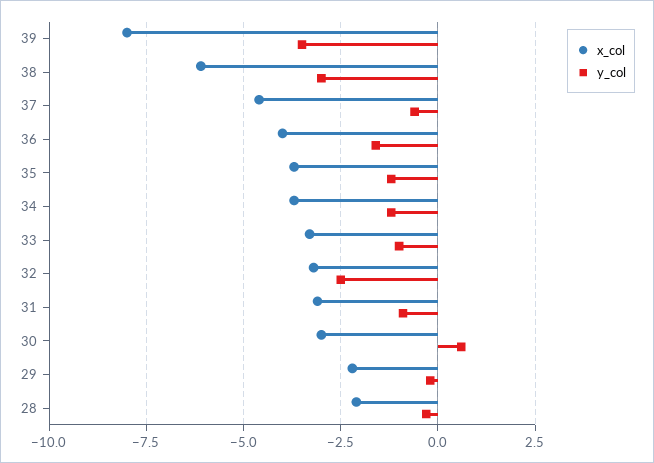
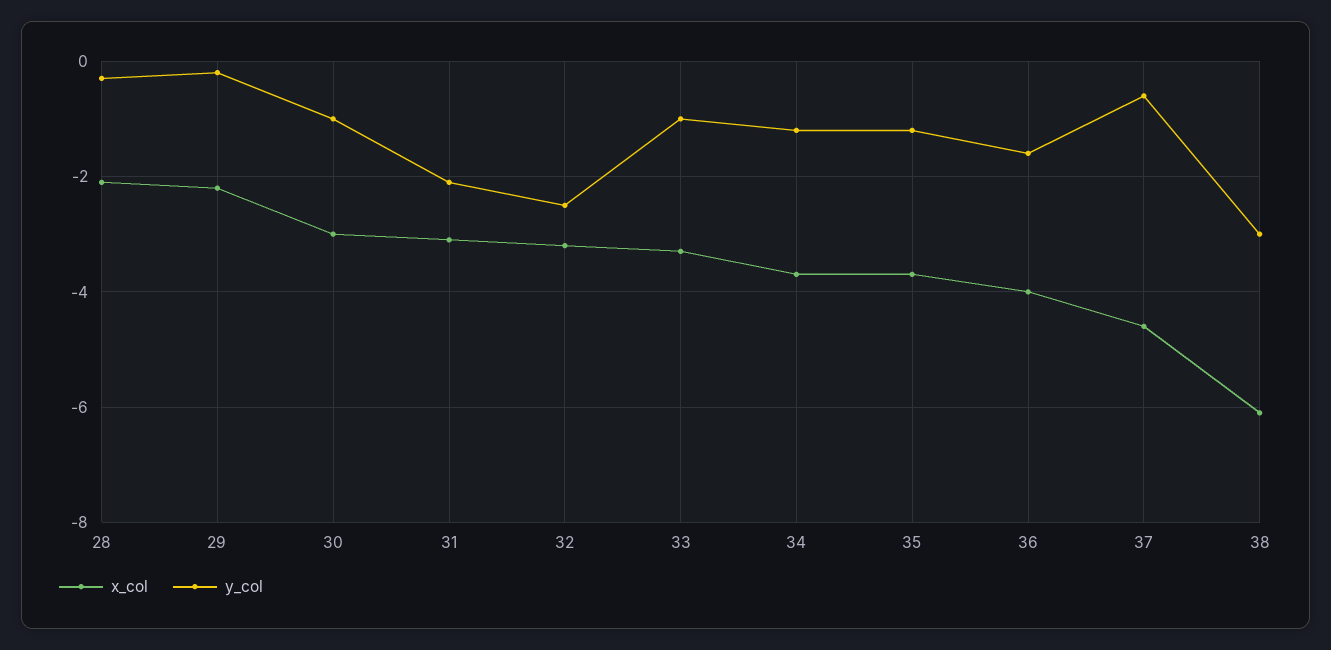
  {
    "x_col": {
-     "39": -8,
      "38": -6,
      "37": -4.5,
      "36": -4,
      "35": -3.5,
      "34": -3.5,
      "33": -3.5,
      "32": -3,
      "31": -3,
      "30": -3,
      "29": -2,
      "28": -2
    },
    "y_col": {
-     "39": -3.5,
      "38": -3,
      "37": -0.5,
      "36": -1.5,
      "35": -1,
      "34": -1,
      "33": -1,
      "32": -2.5,
-     "31": -1,
+     "31": -2,
-     "30": 0.5,
+     "30": -1,
      "29": 0,
      "28": -0.5
    }
  }

